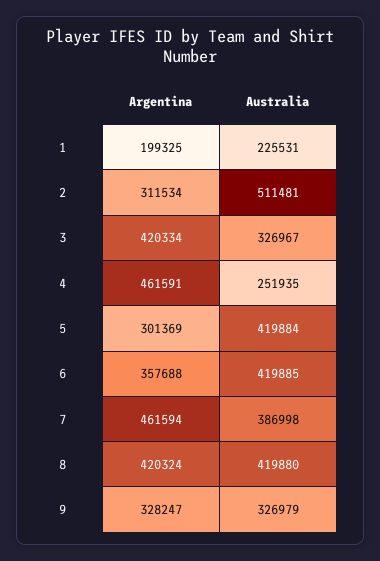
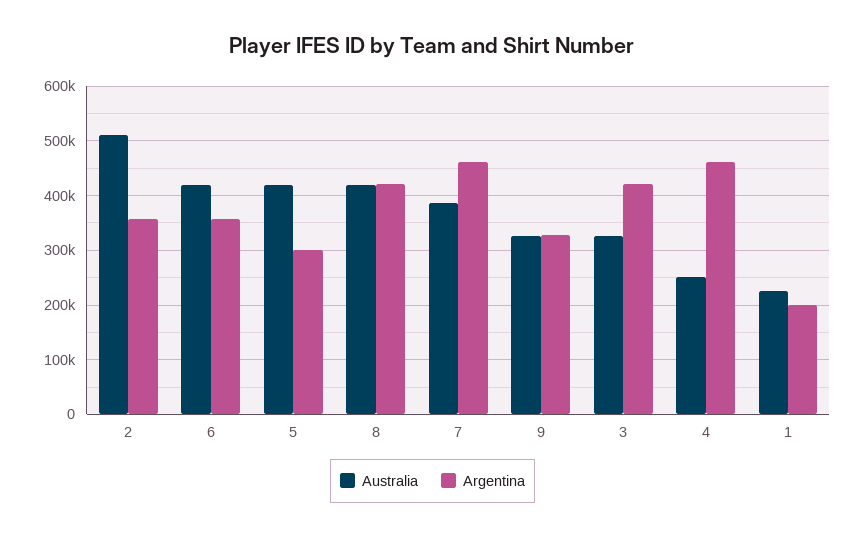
  {
    "Argentina": {
      "1": 199325,
-     "2": 311534,
+     "2": 360000,
      "3": 420334,
      "4": 461591,
      "5": 301369,
      "6": 357688,
      "7": 461594,
      "8": 420324,
      "9": 328247
    },
    "Australia": {
      "1": 225531,
      "2": 511481,
      "3": 326967,
      "4": 251935,
      "5": 419884,
      "6": 419885,
      "7": 386998,
      "8": 419880,
      "9": 326979
    }
  }

